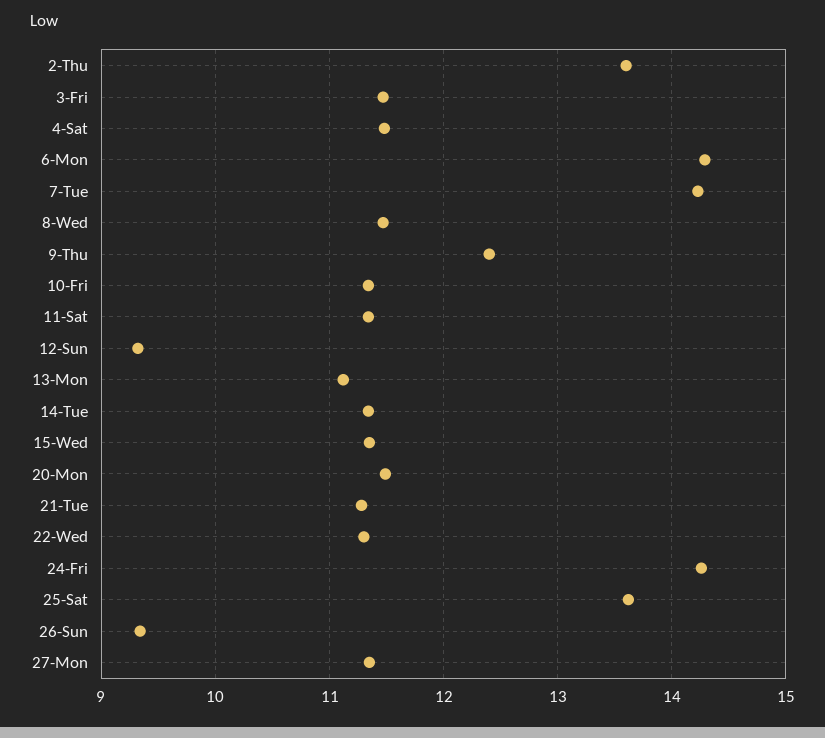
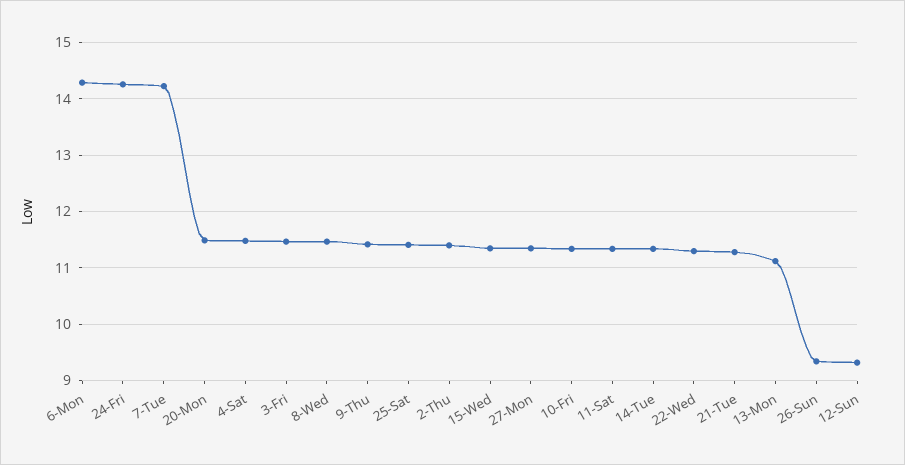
  {
-   "2-Thu": 13.6,
+   "2-Thu": 11.4,
    "3-Fri": 11.5,
    "4-Sat": 11.5,
    "6-Mon": 14.3,
    "7-Tue": 14.2,
    "8-Wed": 11.5,
-   "9-Thu": 12.4,
+   "9-Thu": 11.4,
    "10-Fri": 11.3,
    "11-Sat": 11.3,
    "12-Sun": 9.3,
    "13-Mon": 11.1,
    "14-Tue": 11.3,
    "15-Wed": 11.4,
    "20-Mon": 11.5,
    "21-Tue": 11.3,
    "22-Wed": 11.3,
    "24-Fri": 14.3,
-   "25-Sat": 13.6,
+   "25-Sat": 11.4,
    "26-Sun": 9.3,
    "27-Mon": 11.4
  }

